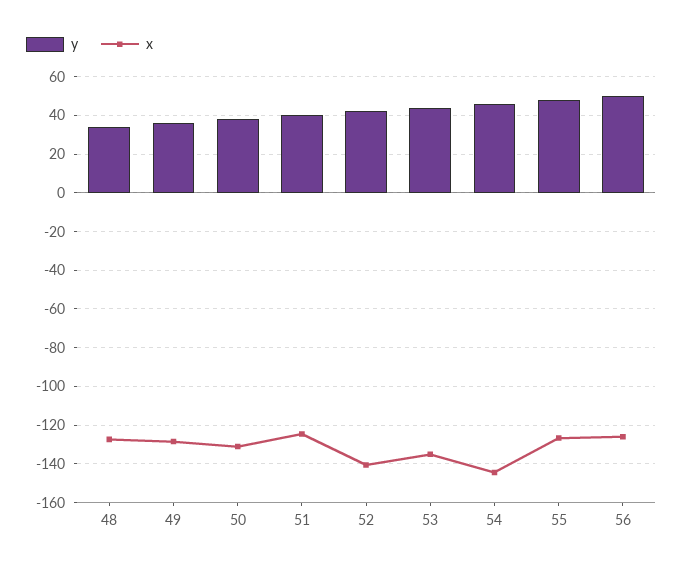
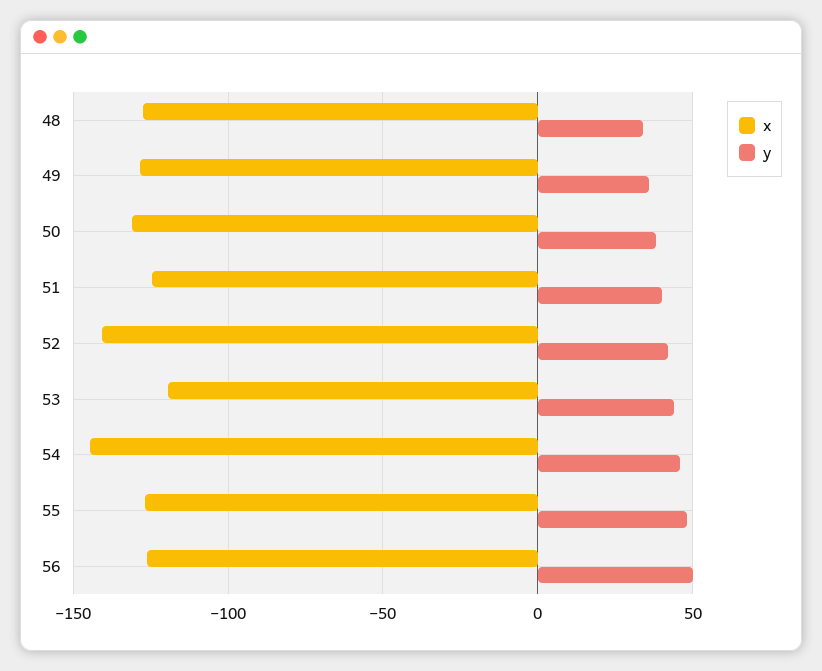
  {
    "y": {
      "48": 35,
      "49": 35,
      "50": 40,
      "51": 40,
      "52": 40,
      "53": 45,
      "54": 45,
      "55": 50,
      "56": 50
    },
    "x": {
      "48": -125,
      "49": -130,
      "50": -130,
      "51": -125,
      "52": -140,
-     "53": -135,
+     "53": -120,
      "54": -145,
      "55": -125,
      "56": -125
    }
  }

